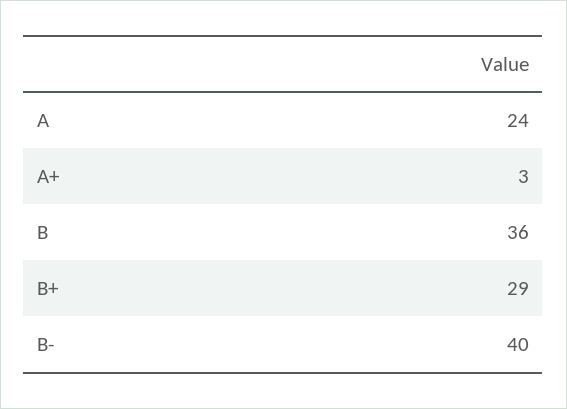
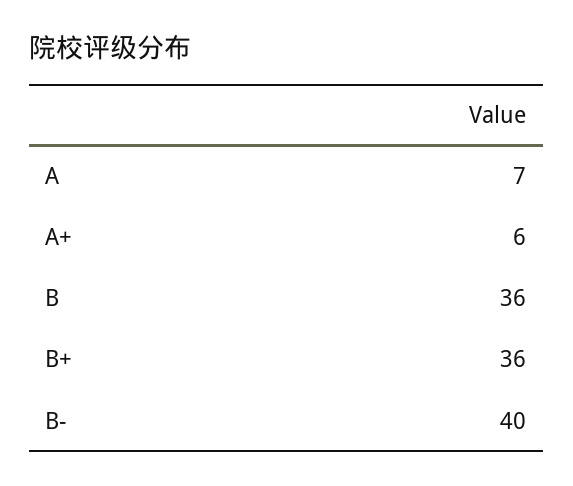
  {
-   "A": 24,
+   "A": 7,
-   "A+": 3,
+   "A+": 6,
    "B": 36,
-   "B+": 29,
+   "B+": 36,
    "B-": 40
  }

